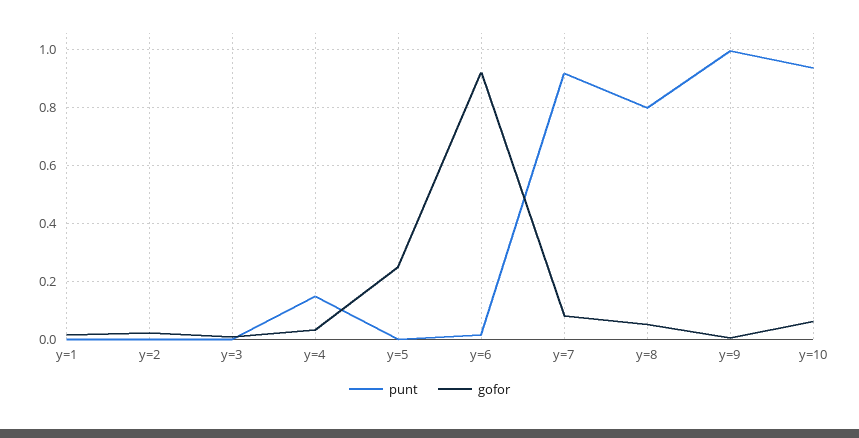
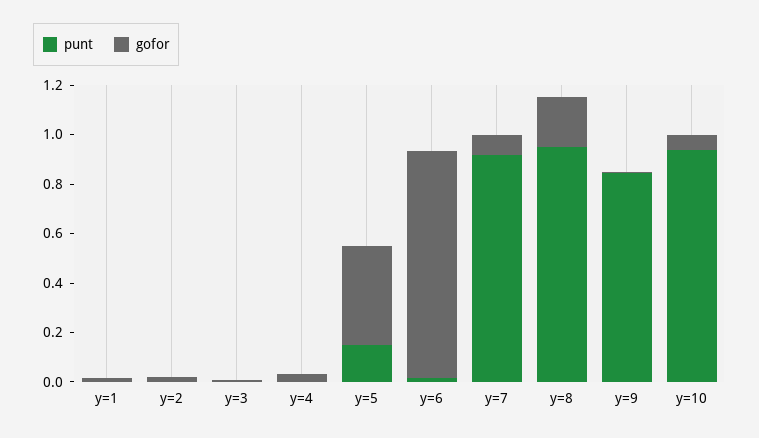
  {
    "punt": {
      "y=1": 0,
      "y=2": 0,
      "y=3": 0,
-     "y=4": 0.15,
+     "y=4": 0,
-     "y=5": 0,
+     "y=5": 0.15,
      "y=6": 0.025,
      "y=7": 0.925,
-     "y=8": 0.8,
+     "y=8": 0.95,
-     "y=9": 1,
+     "y=9": 0.85,
      "y=10": 0.95
    },
    "gofor": {
      "y=1": 0.025,
      "y=2": 0.025,
      "y=3": 0,
      "y=4": 0.025,
-     "y=5": 0.25,
+     "y=5": 0.4,
      "y=6": 0.925,
      "y=7": 0.075,
-     "y=8": 0.05,
+     "y=8": 0.2,
      "y=9": 0,
      "y=10": 0.05
    }
  }

